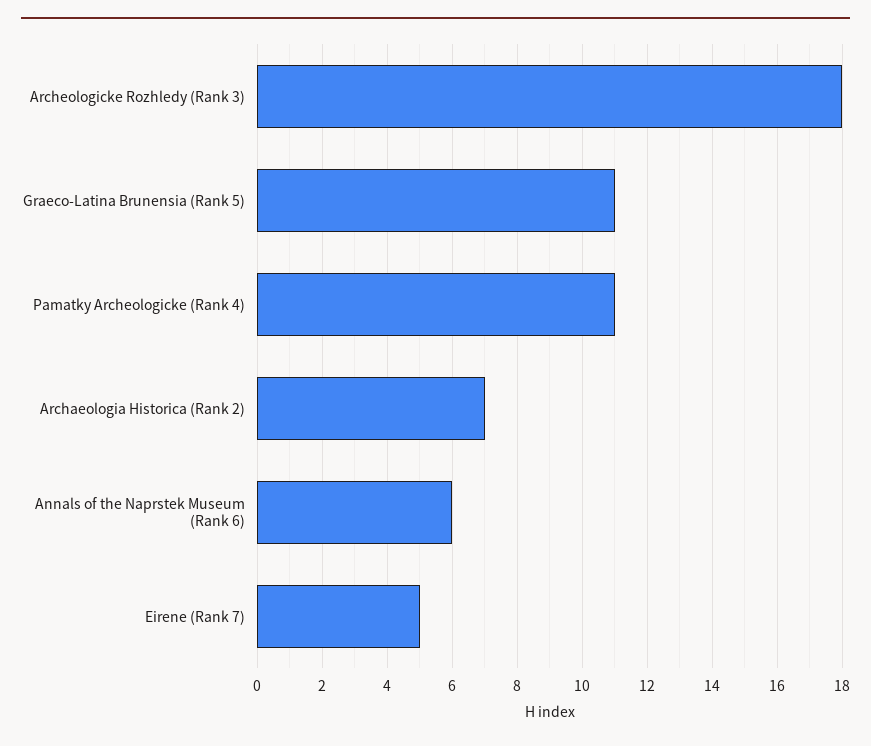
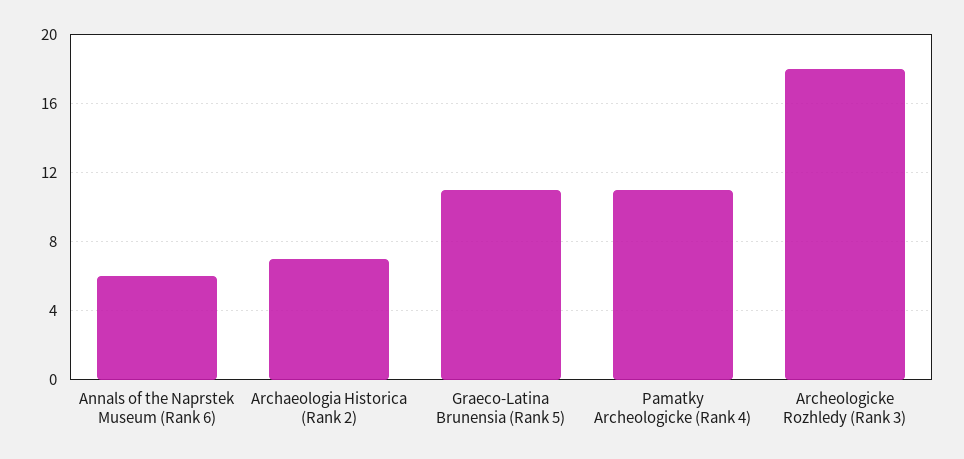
  {
    "Archeologicke Rozhledy (Rank 3)": 18,
    "Graeco-Latina Brunensia (Rank 5)": 11,
    "Pamatky Archeologicke (Rank 4)": 11,
    "Archaeologia Historica (Rank 2)": 7,
-   "Annals of the Naprstek Museum (Rank 6)": 6,
+   "Annals of the Naprstek Museum (Rank 6)": 6
-   "Eirene (Rank 7)": 5
  }

